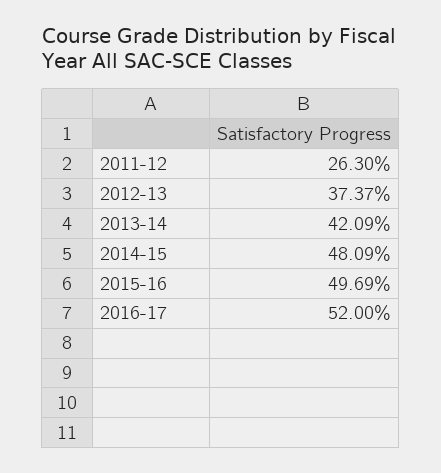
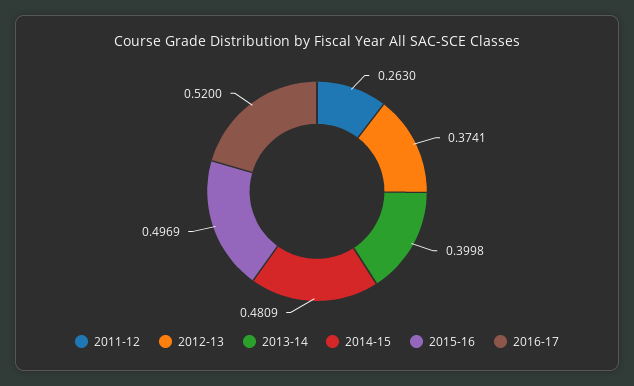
  {
    "2011-12": 0.263,
-   "2012-13": 0.3737,
+   "2012-13": 0.3741,
-   "2013-14": 0.4209,
+   "2013-14": 0.3998,
    "2014-15": 0.4809,
    "2015-16": 0.4969,
    "2016-17": 0.52
  }

